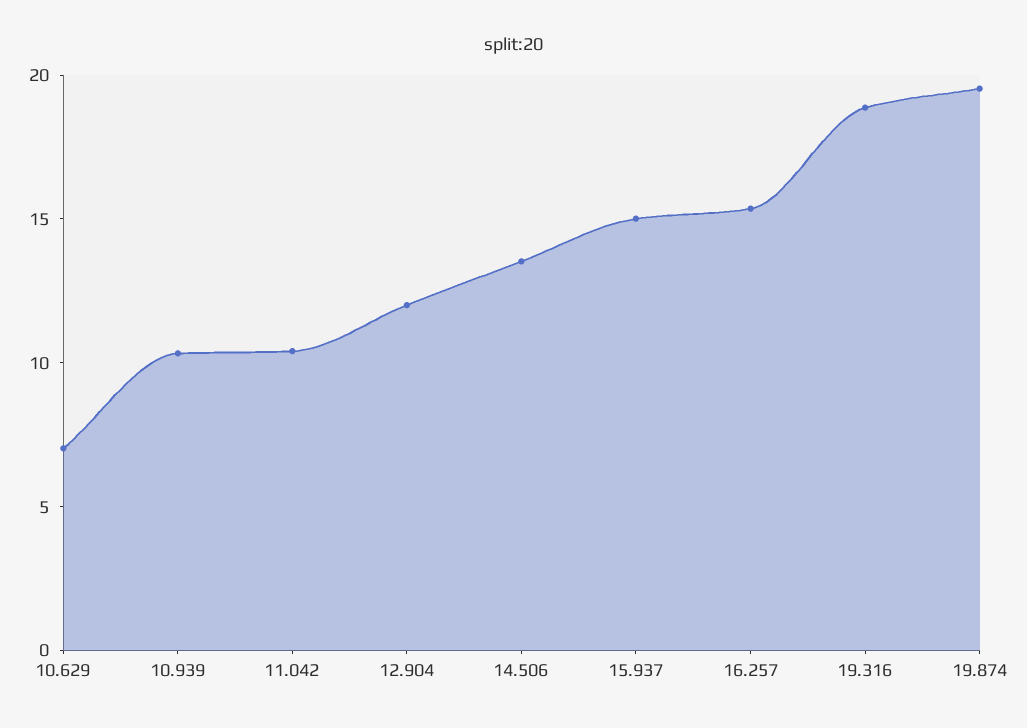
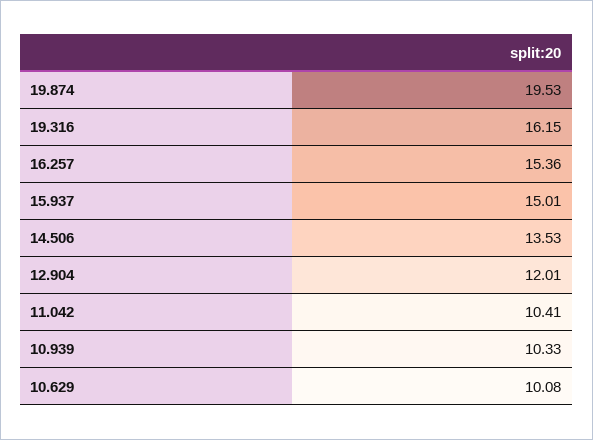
  {
-   "10.629": 7,
+   "10.629": 10.08,
    "10.939": 10.33,
    "11.042": 10.41,
    "12.904": 12.01,
    "14.506": 13.53,
    "15.937": 15.01,
    "16.257": 15.36,
-   "19.316": 19,
+   "19.316": 16.15,
    "19.874": 19.53
  }

